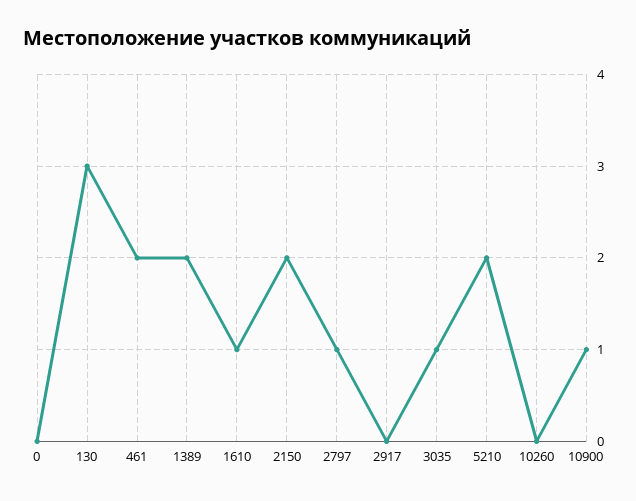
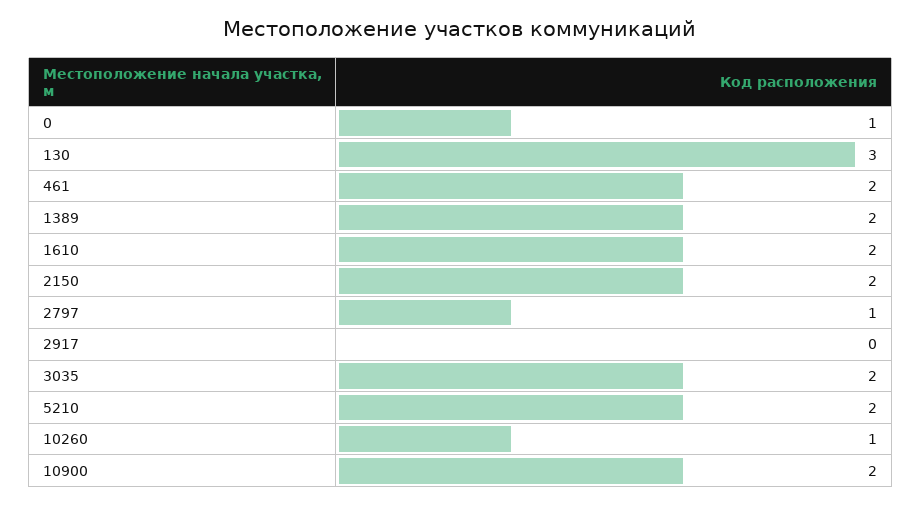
  {
-   "0": 0,
+   "0": 1,
    "130": 3,
    "461": 2,
    "1389": 2,
-   "1610": 1,
+   "1610": 2,
    "2150": 2,
    "2797": 1,
    "2917": 0,
-   "3035": 1,
+   "3035": 2,
    "5210": 2,
-   "10260": 0,
+   "10260": 1,
-   "10900": 1
+   "10900": 2
  }

